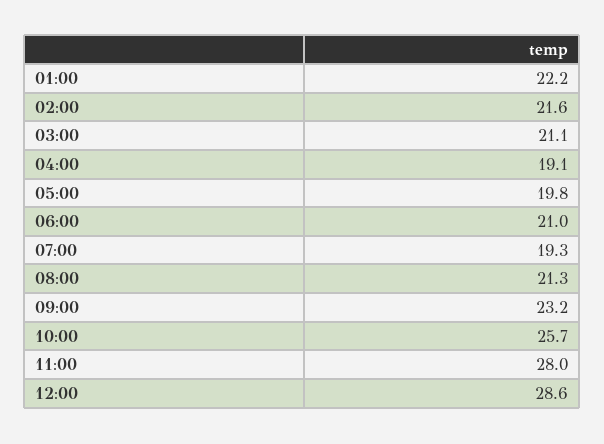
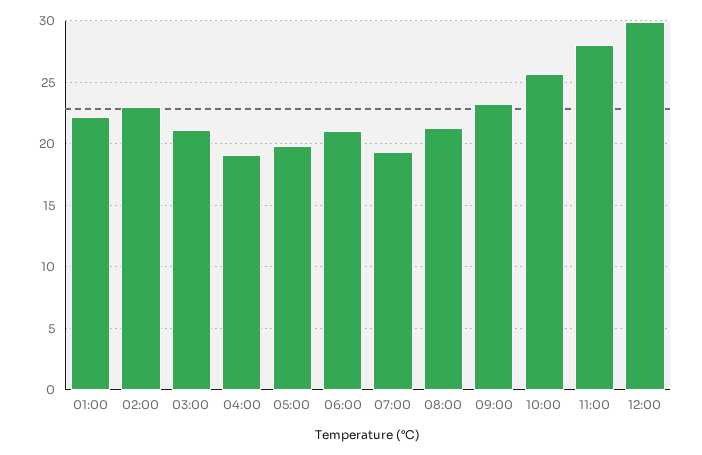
  {
    "01:00": 22.2,
-   "02:00": 21.6,
+   "02:00": 23,
    "03:00": 21.1,
    "04:00": 19.1,
    "05:00": 19.8,
    "06:00": 21,
    "07:00": 19.3,
    "08:00": 21.3,
    "09:00": 23.2,
    "10:00": 25.7,
    "11:00": 28,
-   "12:00": 28.6
+   "12:00": 30
  }

